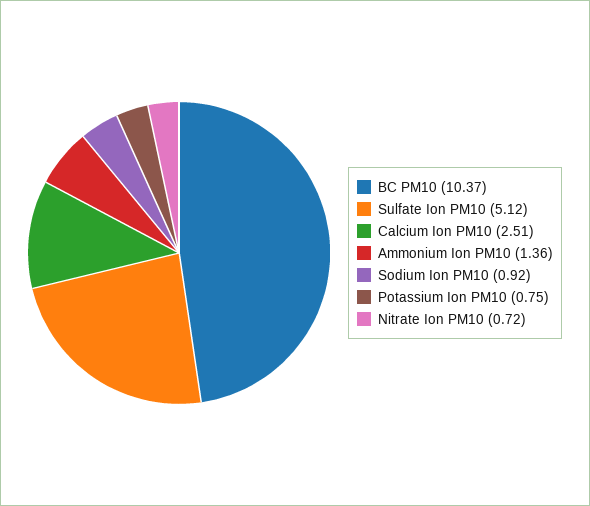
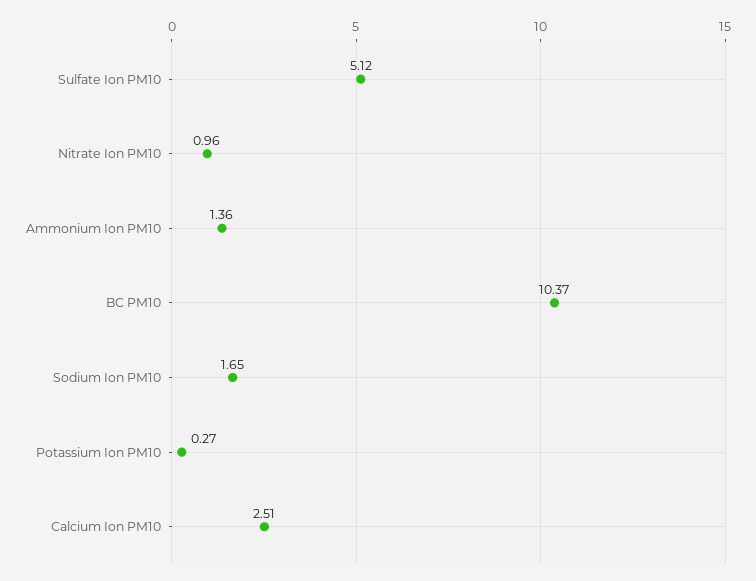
  {
    "BC PM10": 10.37,
    "Sulfate Ion PM10": 5.12,
    "Calcium Ion PM10": 2.51,
    "Ammonium Ion PM10": 1.36,
-   "Sodium Ion PM10": 0.92,
+   "Sodium Ion PM10": 1.65,
-   "Potassium Ion PM10": 0.75,
+   "Potassium Ion PM10": 0.27,
-   "Nitrate Ion PM10": 0.72
+   "Nitrate Ion PM10": 0.96
  }

